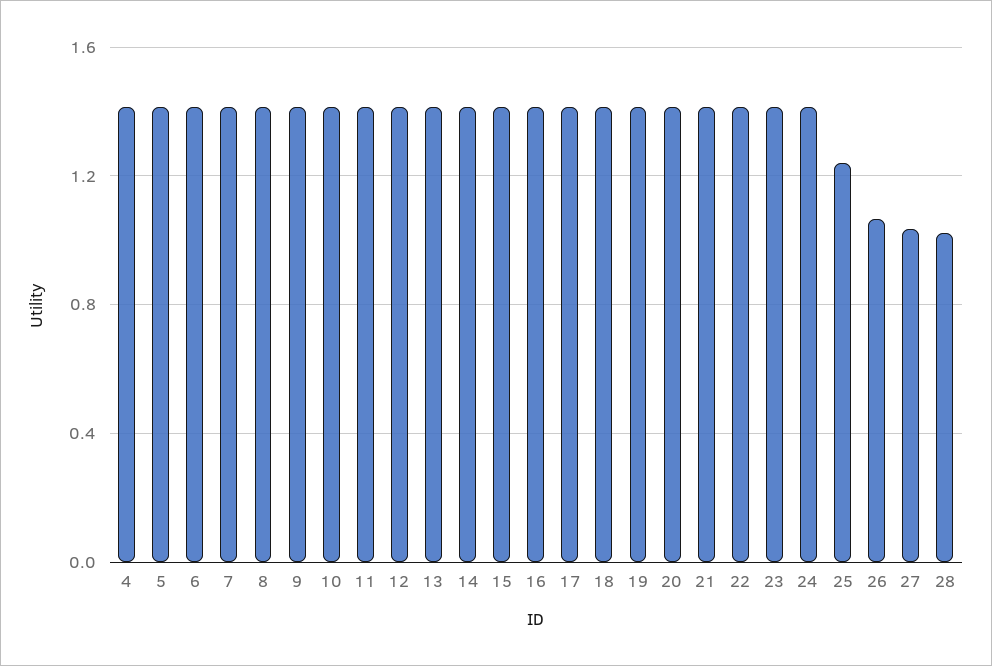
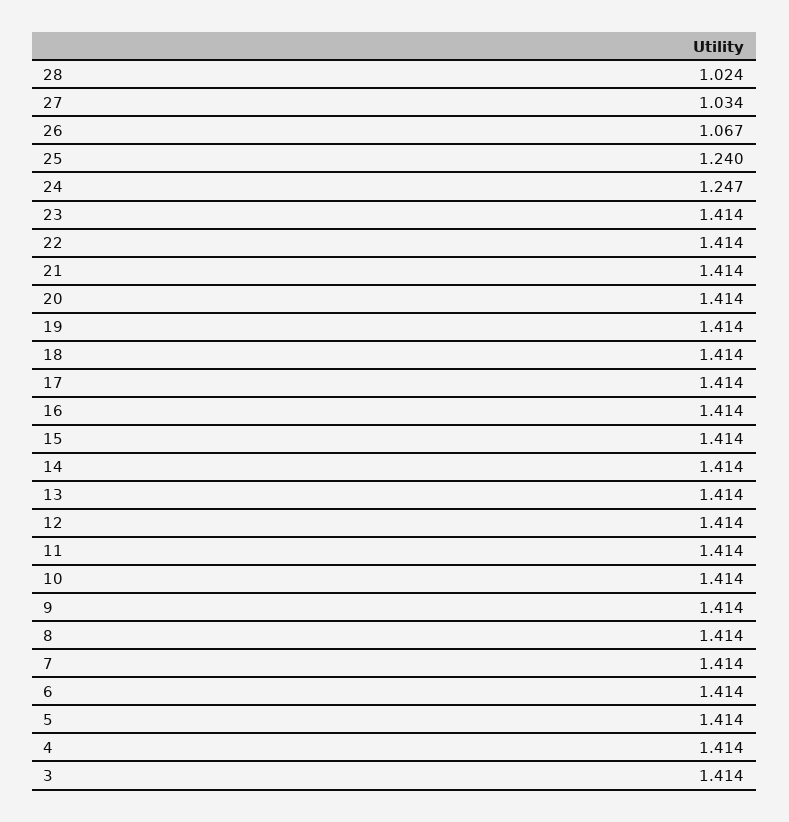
  {
    "4": 1.414,
    "5": 1.414,
    "6": 1.414,
    "7": 1.414,
    "8": 1.414,
    "9": 1.414,
    "10": 1.414,
    "11": 1.414,
    "12": 1.414,
    "13": 1.414,
    "14": 1.414,
    "15": 1.414,
    "16": 1.414,
    "17": 1.414,
    "18": 1.414,
    "19": 1.414,
    "20": 1.414,
    "21": 1.414,
    "22": 1.414,
    "23": 1.414,
-   "24": 1.4,
+   "24": 1.247,
    "25": 1.24,
    "26": 1.067,
    "27": 1.034,
-   "28": 1.024
+   "28": 1.024,
+   "3": 1.414
  }

